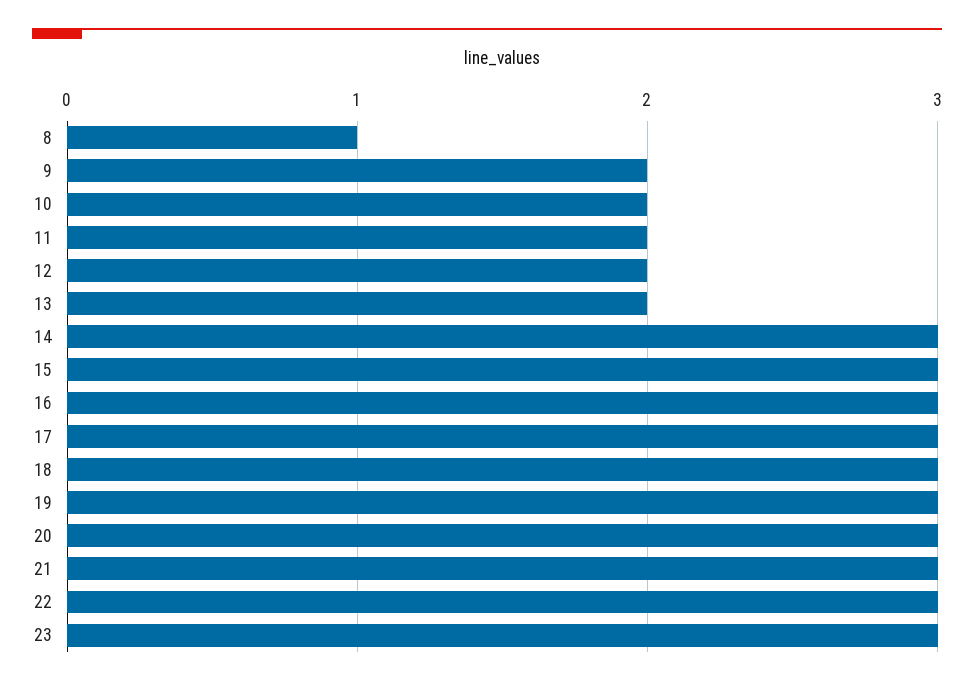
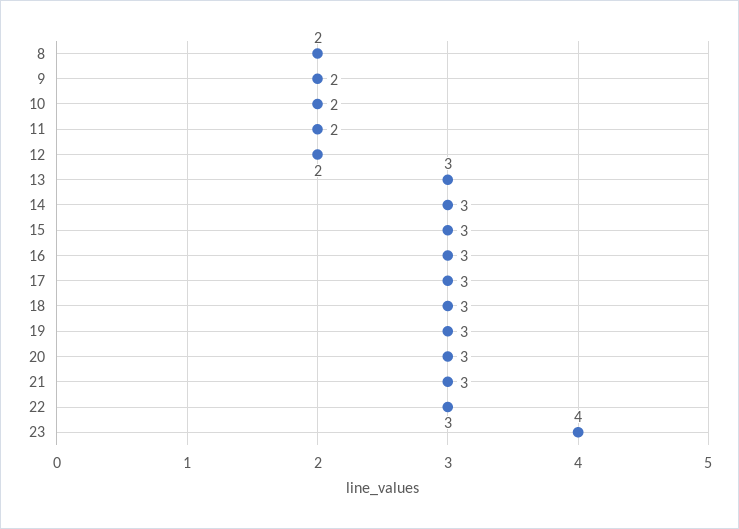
  {
-   "8": 1,
+   "8": 2,
    "9": 2,
    "10": 2,
    "11": 2,
    "12": 2,
-   "13": 2,
+   "13": 3,
    "14": 3,
    "15": 3,
    "16": 3,
    "17": 3,
    "18": 3,
    "19": 3,
    "20": 3,
    "21": 3,
    "22": 3,
-   "23": 3
+   "23": 4
  }

